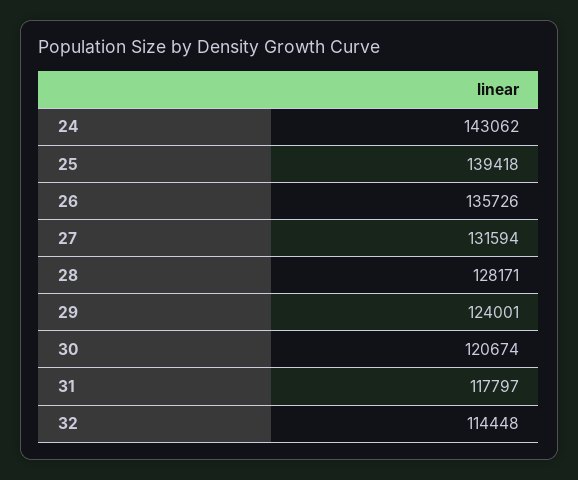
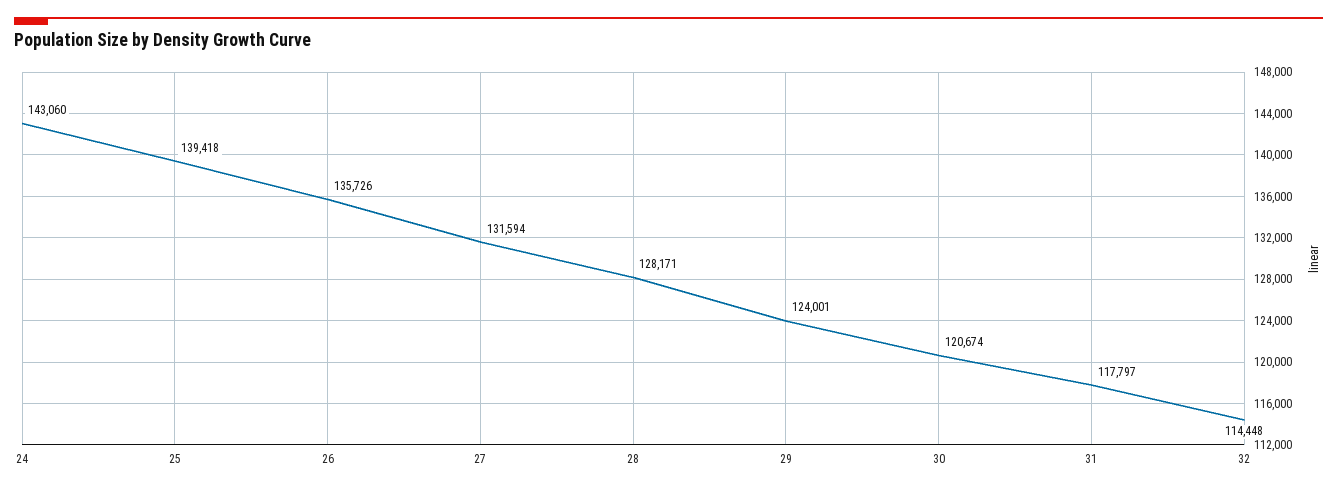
  {
-   "24": 143062,
+   "24": 143060,
    "25": 139418,
    "26": 135726,
    "27": 131594,
    "28": 128171,
    "29": 124001,
    "30": 120674,
    "31": 117797,
    "32": 114448
  }

